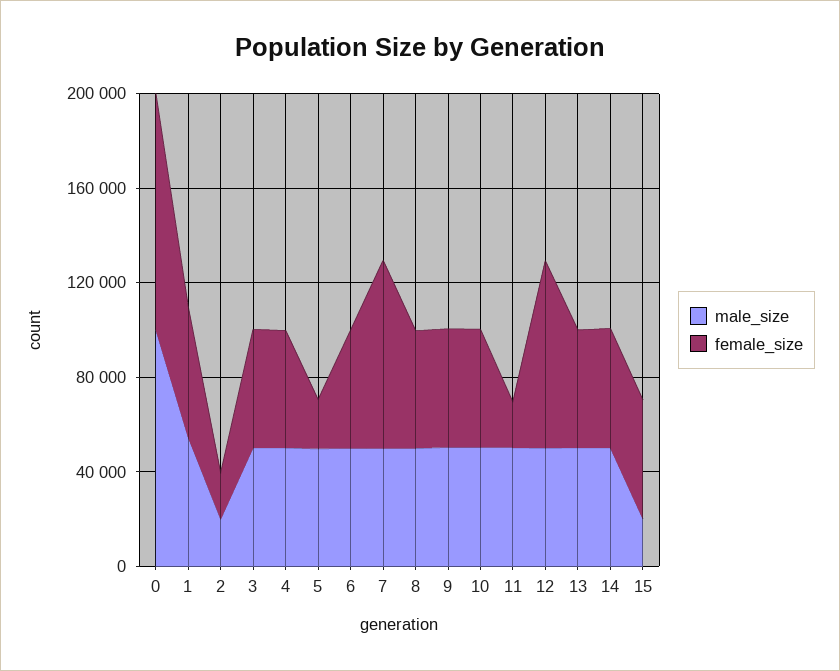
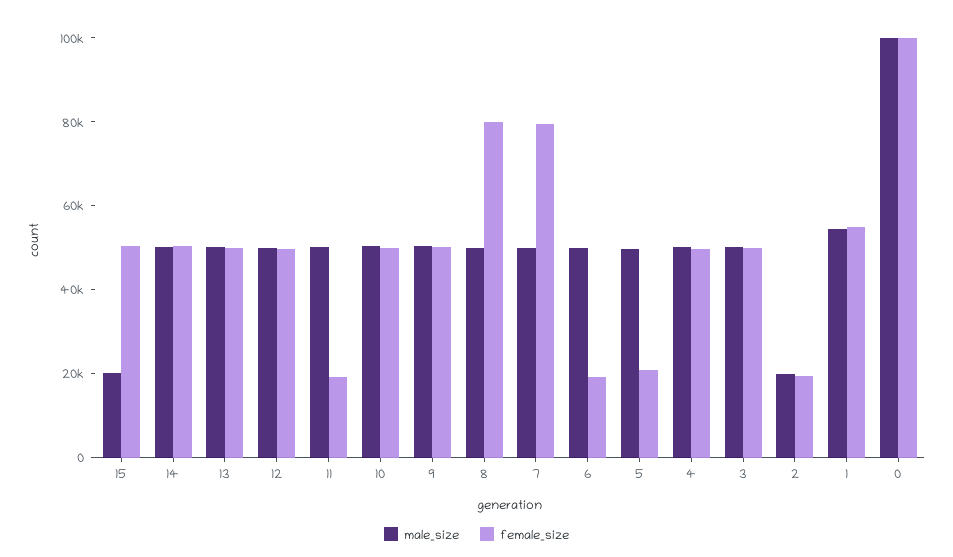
  {
    "male_size": {
      "0": 100000,
      "1": 55000,
      "2": 20000,
      "3": 50000,
      "4": 50000,
      "5": 50000,
      "6": 50000,
      "7": 50000,
      "8": 50000,
      "9": 50000,
      "10": 50000,
      "11": 50000,
      "12": 50000,
      "13": 50000,
      "14": 50000,
      "15": 20000
    },
    "female_size": {
      "0": 100000,
      "1": 55000,
      "2": 20000,
      "3": 50000,
      "4": 50000,
      "5": 20000,
-     "6": 50000,
+     "6": 20000,
      "7": 80000,
-     "8": 50000,
+     "8": 80000,
      "9": 50000,
      "10": 50000,
      "11": 20000,
-     "12": 80000,
+     "12": 50000,
      "13": 50000,
      "14": 50000,
      "15": 50000
    }
  }

